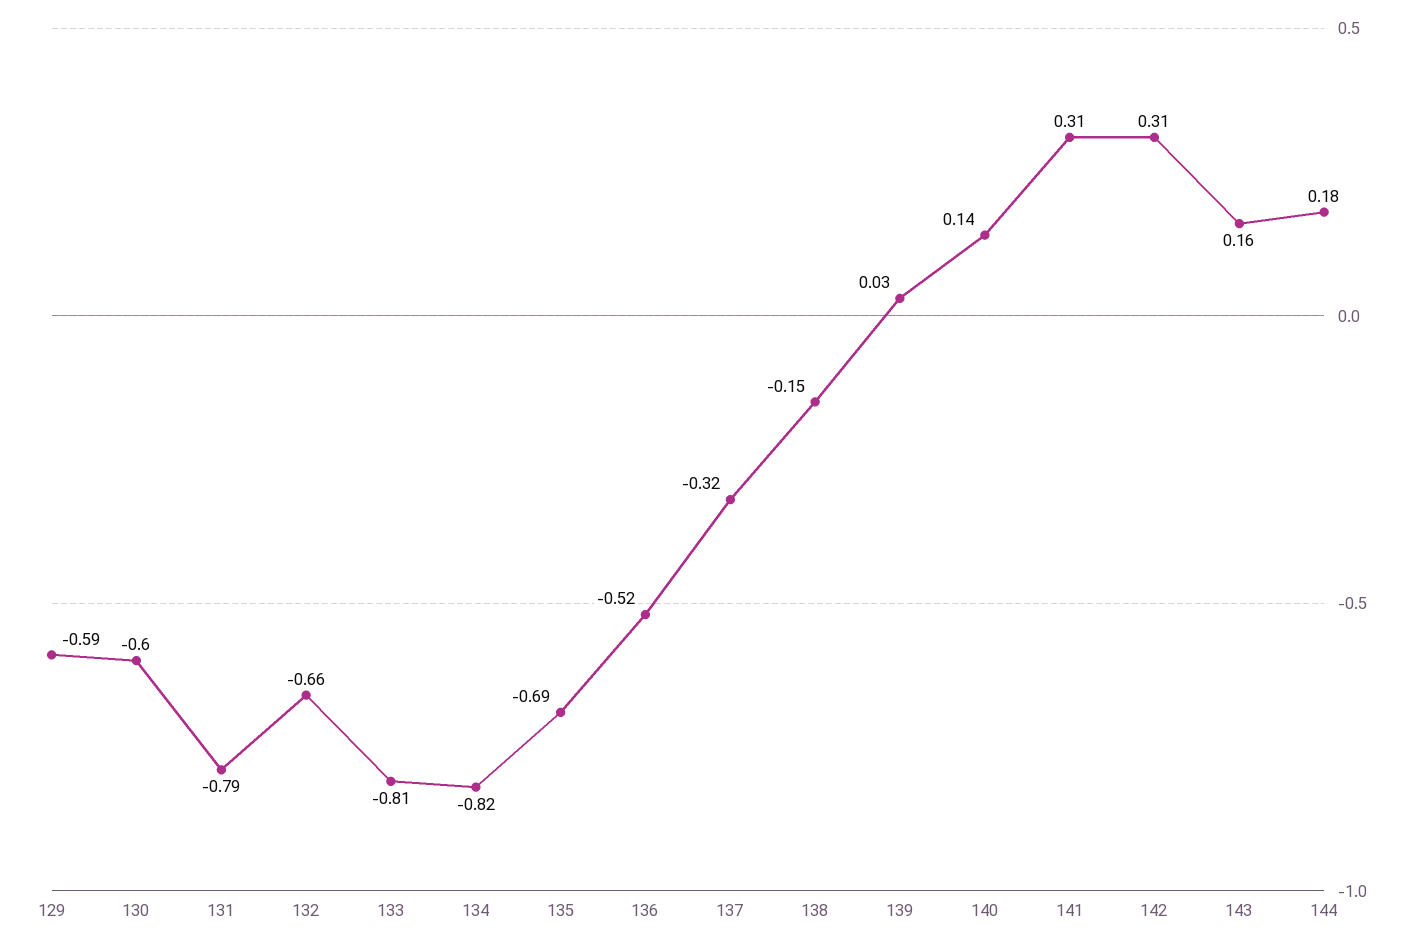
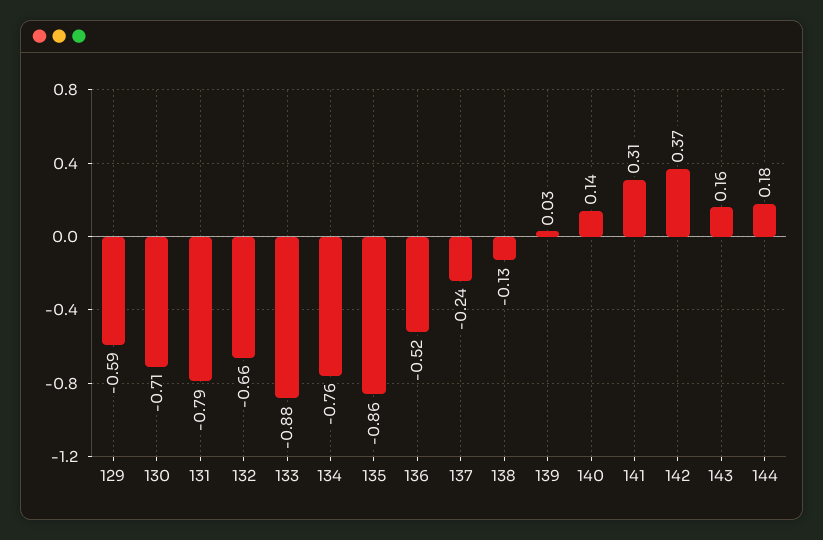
  {
    "129": -0.59,
-   "130": -0.6,
+   "130": -0.71,
    "131": -0.79,
    "132": -0.66,
-   "133": -0.81,
+   "133": -0.88,
-   "134": -0.82,
+   "134": -0.76,
-   "135": -0.69,
+   "135": -0.86,
    "136": -0.52,
-   "137": -0.32,
+   "137": -0.24,
-   "138": -0.15,
+   "138": -0.13,
    "139": 0.03,
    "140": 0.14,
    "141": 0.31,
-   "142": 0.31,
+   "142": 0.37,
    "143": 0.16,
    "144": 0.18
  }

